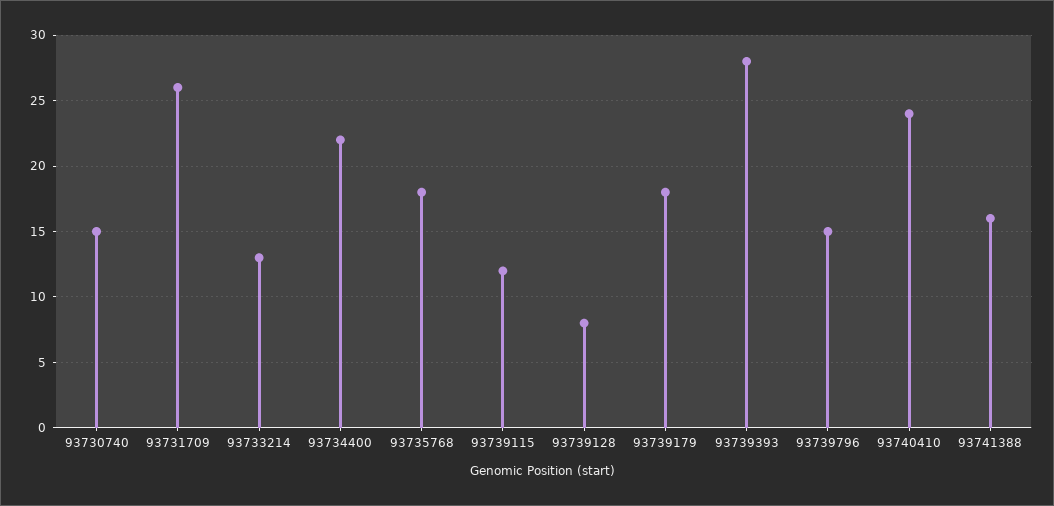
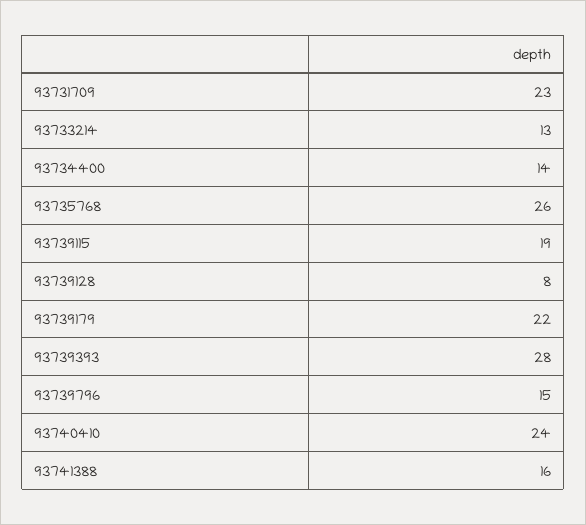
  {
-   "93730740": 15,
-   "93731709": 26,
+   "93731709": 23,
    "93733214": 13,
-   "93734400": 22,
+   "93734400": 14,
-   "93735768": 18,
+   "93735768": 26,
-   "93739115": 12,
+   "93739115": 19,
    "93739128": 8,
-   "93739179": 18,
+   "93739179": 22,
    "93739393": 28,
    "93739796": 15,
    "93740410": 24,
    "93741388": 16
  }

